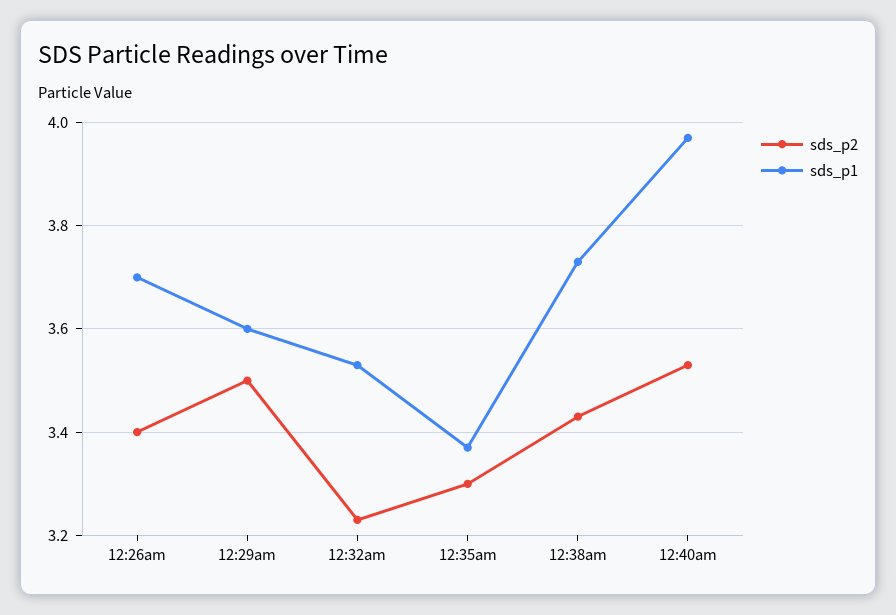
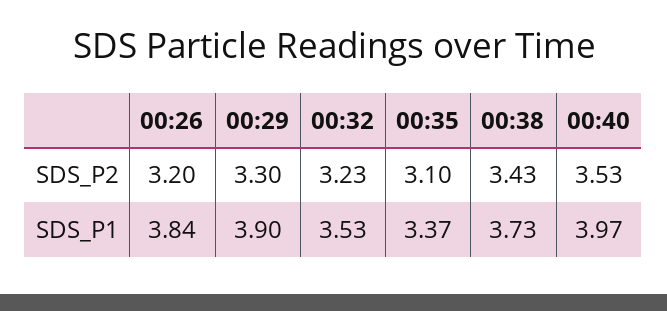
  {
    "sds_p2": {
-     "12:26am": 3.4,
+     "12:26am": 3.2,
-     "12:29am": 3.5,
+     "12:29am": 3.3,
      "12:32am": 3.23,
-     "12:35am": 3.3,
+     "12:35am": 3.1,
      "12:38am": 3.43,
      "12:40am": 3.53
    },
    "sds_p1": {
-     "12:26am": 3.7,
+     "12:26am": 3.84,
-     "12:29am": 3.6,
+     "12:29am": 3.9,
      "12:32am": 3.53,
      "12:35am": 3.37,
      "12:38am": 3.73,
      "12:40am": 3.97
    }
  }

